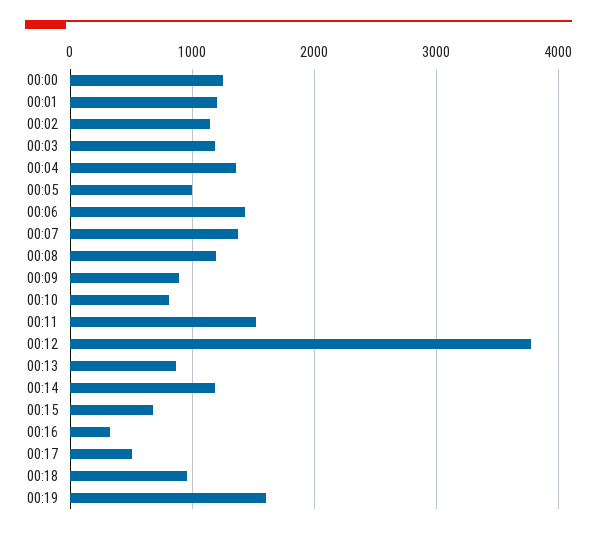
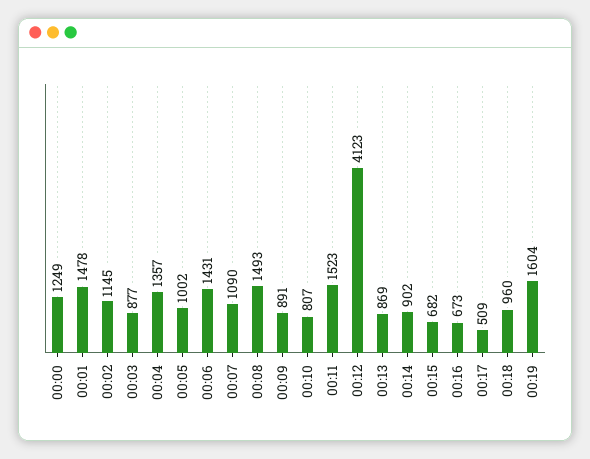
  {
    "00:00": 1249,
-   "00:01": 1200,
+   "00:01": 1478,
    "00:02": 1145,
-   "00:03": 1200,
+   "00:03": 877,
    "00:04": 1357,
    "00:05": 1002,
    "00:06": 1431,
-   "00:07": 1400,
+   "00:07": 1090,
-   "00:08": 1200,
+   "00:08": 1493,
    "00:09": 891,
    "00:10": 807,
    "00:11": 1523,
-   "00:12": 3800,
+   "00:12": 4123,
    "00:13": 869,
-   "00:14": 1200,
+   "00:14": 902,
    "00:15": 682,
-   "00:16": 300,
+   "00:16": 673,
    "00:17": 509,
    "00:18": 960,
    "00:19": 1604
  }

